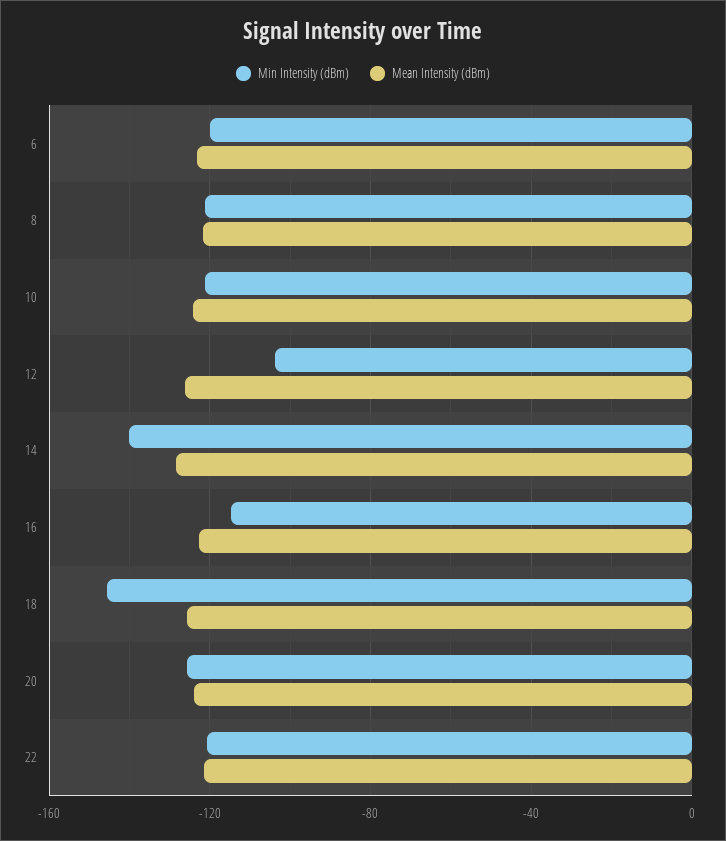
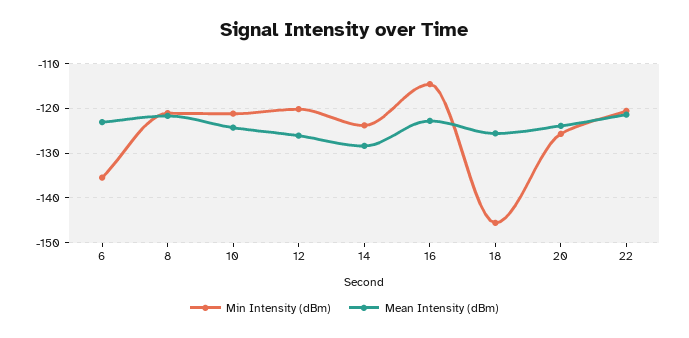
  {
    "Min Intensity (dBm)": {
-     "6": -120,
+     "6": -136,
      "8": -122,
      "10": -122,
-     "12": -105,
+     "12": -120,
-     "14": -140,
+     "14": -124,
      "16": -114,
      "18": -146,
      "20": -126,
      "22": -120
    },
    "Mean Intensity (dBm)": {
      "6": -124,
      "8": -122,
      "10": -124,
      "12": -126,
      "14": -128,
      "16": -122,
      "18": -126,
      "20": -124,
      "22": -122
    }
  }

